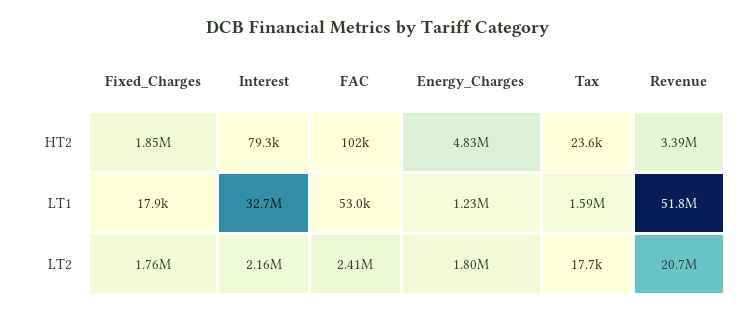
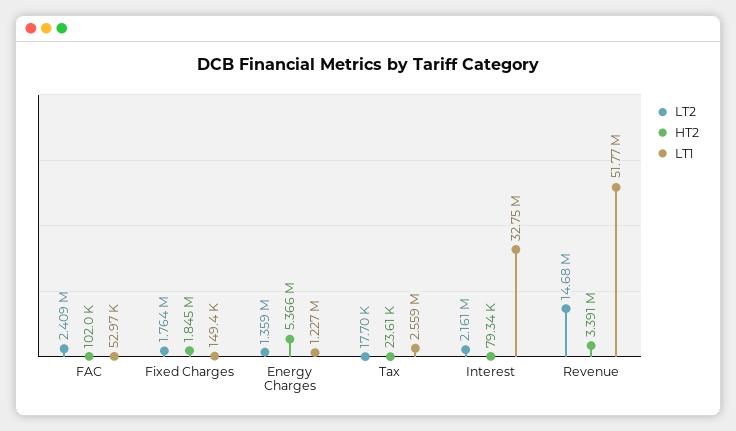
  {
    "HT2": {
      "Fixed_Charges": 1845000,
      "Interest": 79340,
      "FAC": 102000,
-     "Energy_Charges": 4830000,
+     "Energy_Charges": 5366000,
      "Tax": 23610,
      "Revenue": 3391000
    },
    "LT1": {
-     "Fixed_Charges": 17900,
+     "Fixed_Charges": 149400,
      "Interest": 32750000,
      "FAC": 52970,
      "Energy_Charges": 1227000,
-     "Tax": 1590000,
+     "Tax": 2559000,
      "Revenue": 51770000
    },
    "LT2": {
      "Fixed_Charges": 1764000,
      "Interest": 2161000,
      "FAC": 2409000,
-     "Energy_Charges": 1800000,
+     "Energy_Charges": 1359000,
      "Tax": 17700,
-     "Revenue": 20700000
+     "Revenue": 14680000
    }
  }

